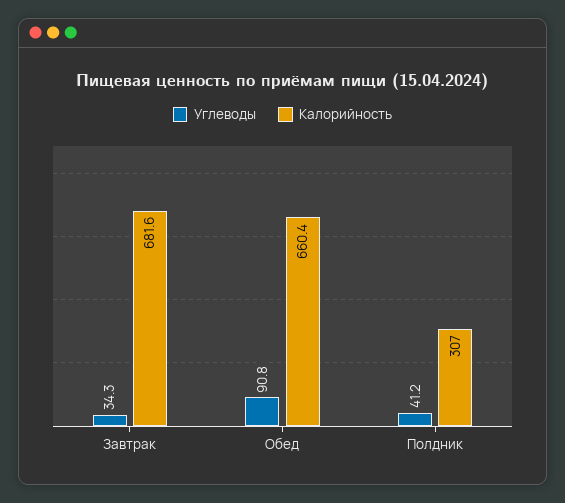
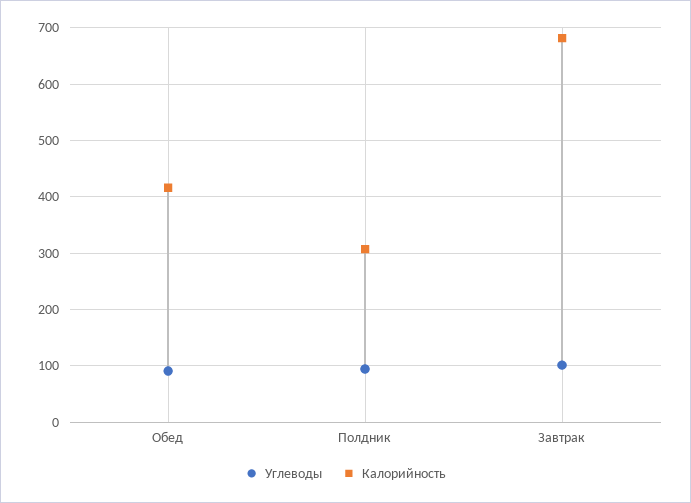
  {
    "Углеводы": {
-     "Завтрак": 34.3,
+     "Завтрак": 100,
      "Обед": 90.8,
-     "Полдник": 41.2
+     "Полдник": 100
    },
    "Калорийность": {
      "Завтрак": 681.6,
-     "Обед": 660.4,
+     "Обед": 420,
      "Полдник": 307
    }
  }

